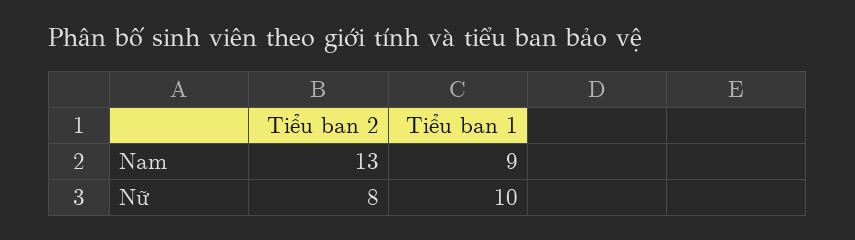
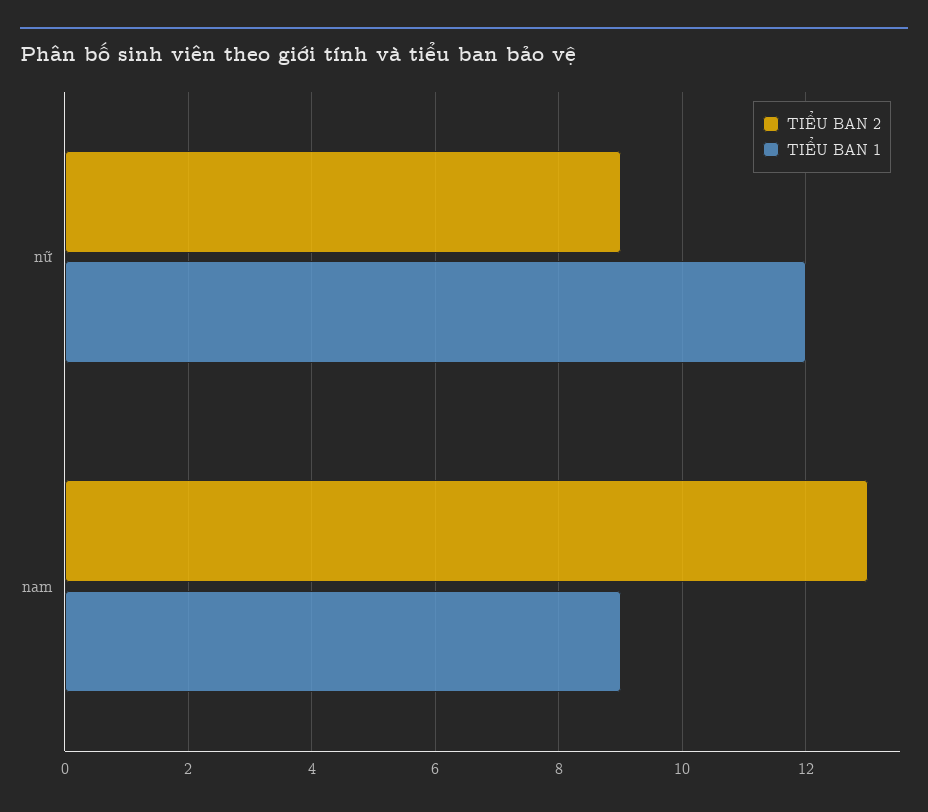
  {
    "Tiểu ban 2": {
      "Nam": 13,
-     "Nữ": 8
+     "Nữ": 9
    },
    "Tiểu ban 1": {
      "Nam": 9,
-     "Nữ": 10
+     "Nữ": 12
    }
  }

